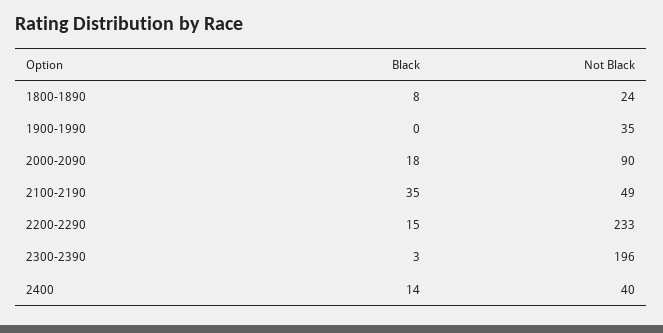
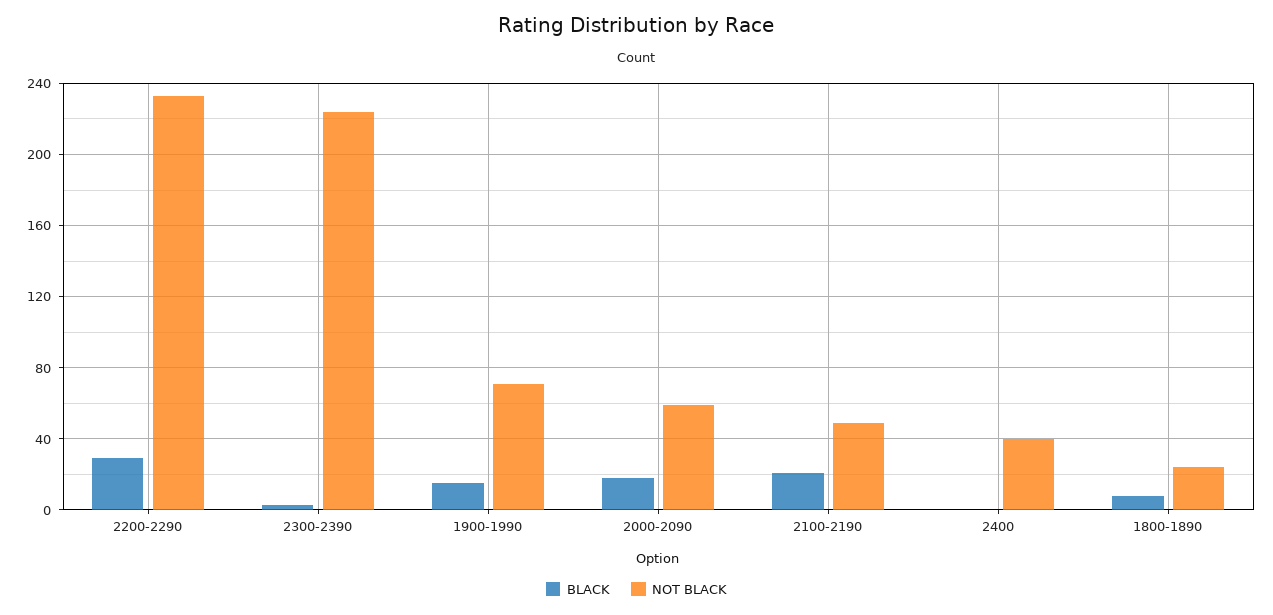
  {
    "Black": {
      "1800-1890": 8,
-     "1900-1990": 0,
+     "1900-1990": 15,
      "2000-2090": 18,
-     "2100-2190": 35,
+     "2100-2190": 20,
-     "2200-2290": 15,
+     "2200-2290": 30,
      "2300-2390": 3,
-     "2400": 14
+     "2400": 0
    },
    "Not Black": {
      "1800-1890": 24,
-     "1900-1990": 35,
+     "1900-1990": 70,
-     "2000-2090": 90,
+     "2000-2090": 60,
      "2100-2190": 49,
      "2200-2290": 233,
-     "2300-2390": 196,
+     "2300-2390": 225,
      "2400": 40
    }
  }

